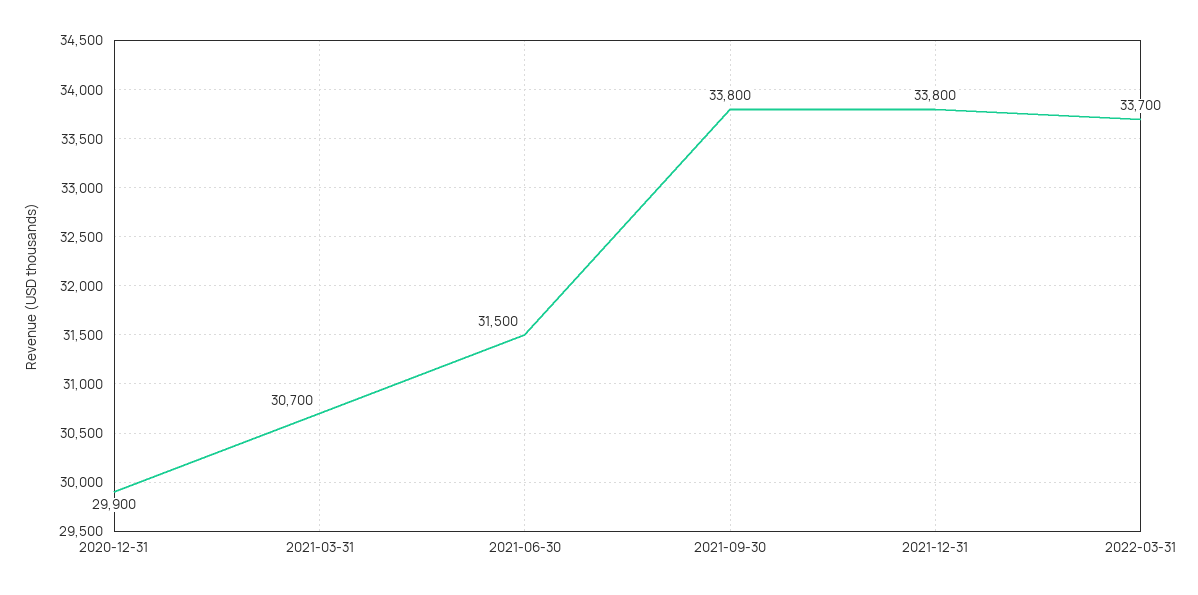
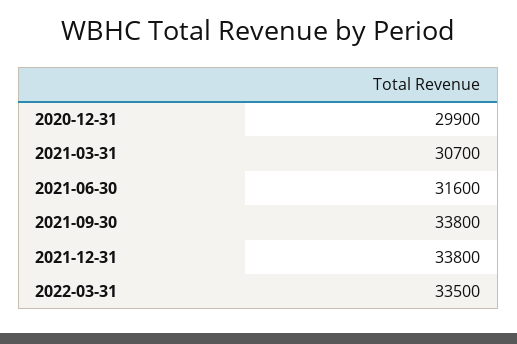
  {
    "2020-12-31": 29900,
    "2021-03-31": 30700,
-   "2021-06-30": 31500,
+   "2021-06-30": 31600,
    "2021-09-30": 33800,
    "2021-12-31": 33800,
-   "2022-03-31": 33700
+   "2022-03-31": 33500
  }

